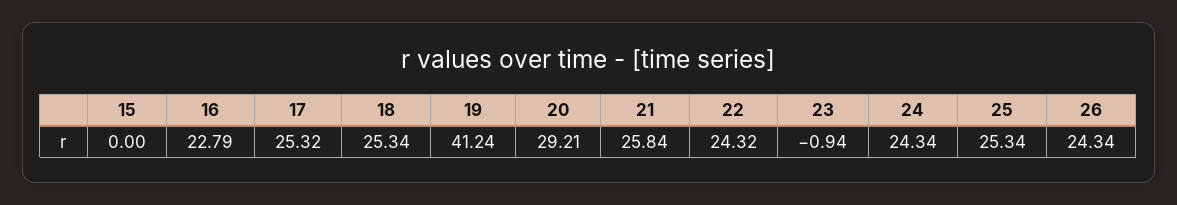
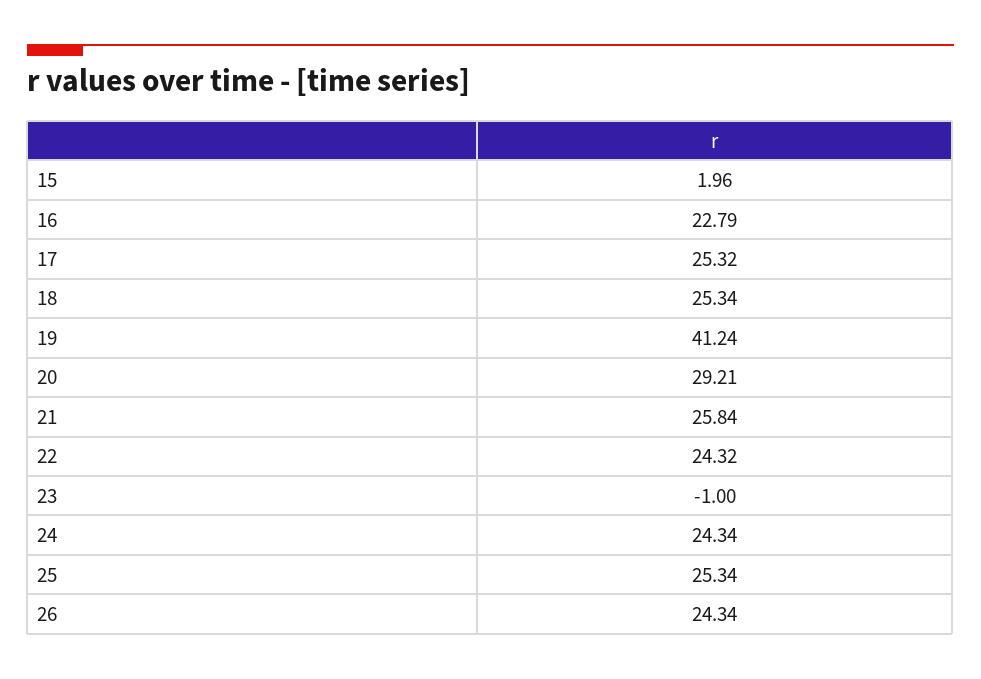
  {
-   "15": 0,
+   "15": 1.96,
    "16": 22.79,
    "17": 25.32,
    "18": 25.34,
    "19": 41.24,
    "20": 29.21,
    "21": 25.84,
    "22": 24.32,
-   "23": -0.94,
+   "23": -1,
    "24": 24.34,
    "25": 25.34,
    "26": 24.34
  }

